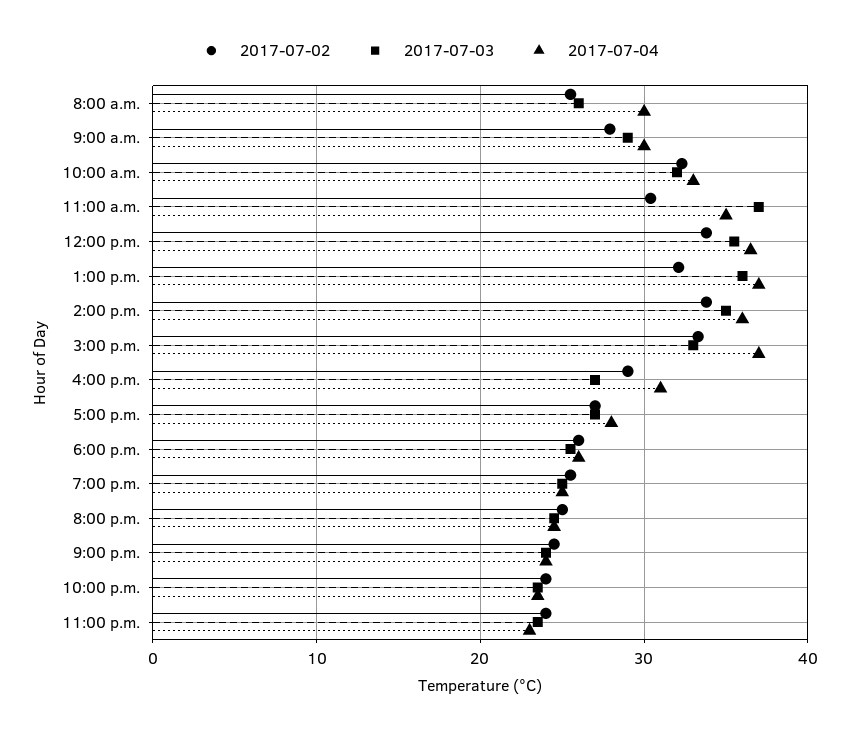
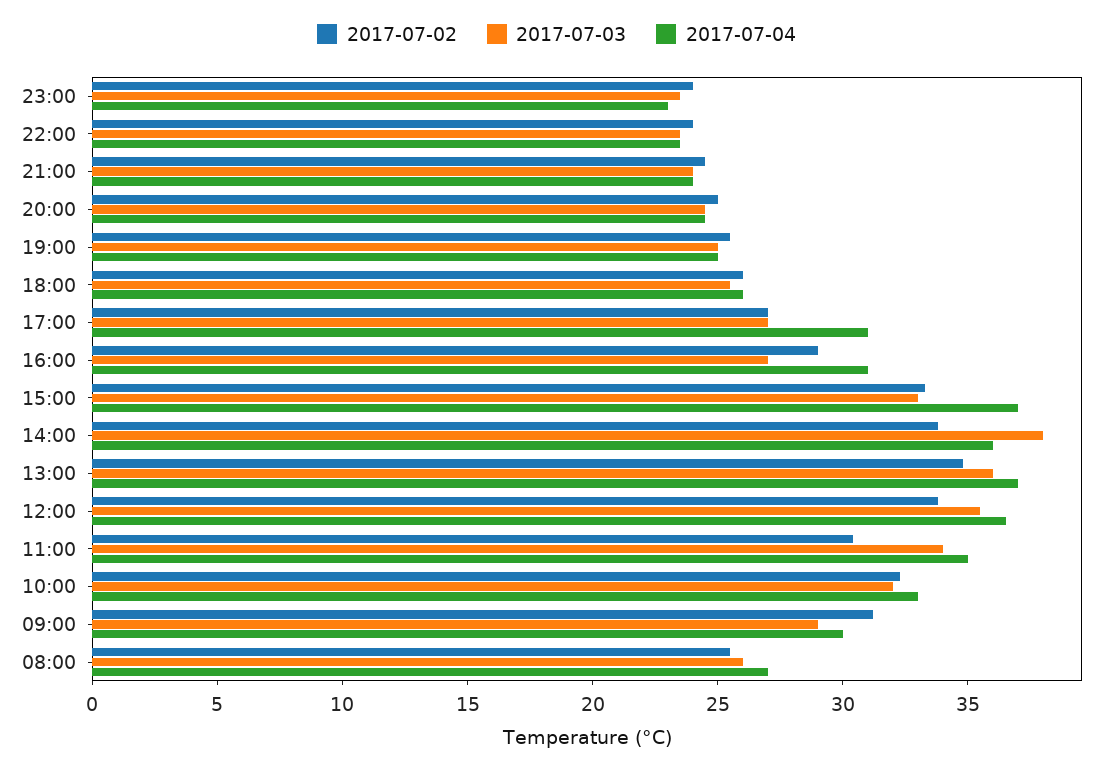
  {
    "2017-07-02": {
      "8:00 a.m.": 26,
-     "9:00 a.m.": 28,
+     "9:00 a.m.": 31,
      "10:00 a.m.": 32,
      "11:00 a.m.": 30,
      "12:00 p.m.": 34,
-     "1:00 p.m.": 32,
+     "1:00 p.m.": 35,
      "2:00 p.m.": 34,
      "3:00 p.m.": 33,
      "4:00 p.m.": 29,
      "5:00 p.m.": 27,
      "6:00 p.m.": 26,
      "7:00 p.m.": 26,
      "8:00 p.m.": 25,
      "9:00 p.m.": 25,
      "10:00 p.m.": 24,
      "11:00 p.m.": 24
    },
    "2017-07-03": {
      "8:00 a.m.": 26,
      "9:00 a.m.": 29,
      "10:00 a.m.": 32,
-     "11:00 a.m.": 37,
+     "11:00 a.m.": 34,
      "12:00 p.m.": 36,
      "1:00 p.m.": 36,
-     "2:00 p.m.": 35,
+     "2:00 p.m.": 38,
      "3:00 p.m.": 33,
      "4:00 p.m.": 27,
      "5:00 p.m.": 27,
      "6:00 p.m.": 26,
      "7:00 p.m.": 25,
      "8:00 p.m.": 25,
      "9:00 p.m.": 24,
      "10:00 p.m.": 24,
      "11:00 p.m.": 24
    },
    "2017-07-04": {
-     "8:00 a.m.": 30,
+     "8:00 a.m.": 27,
      "9:00 a.m.": 30,
      "10:00 a.m.": 33,
      "11:00 a.m.": 35,
      "12:00 p.m.": 37,
      "1:00 p.m.": 37,
      "2:00 p.m.": 36,
      "3:00 p.m.": 37,
      "4:00 p.m.": 31,
-     "5:00 p.m.": 28,
+     "5:00 p.m.": 31,
      "6:00 p.m.": 26,
      "7:00 p.m.": 25,
      "8:00 p.m.": 25,
      "9:00 p.m.": 24,
      "10:00 p.m.": 24,
      "11:00 p.m.": 23
    }
  }

